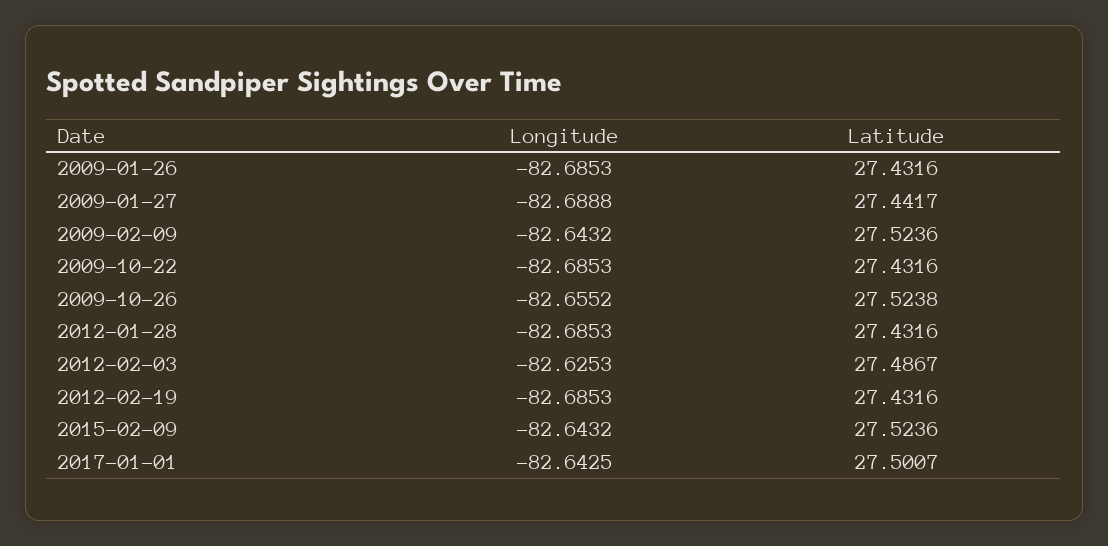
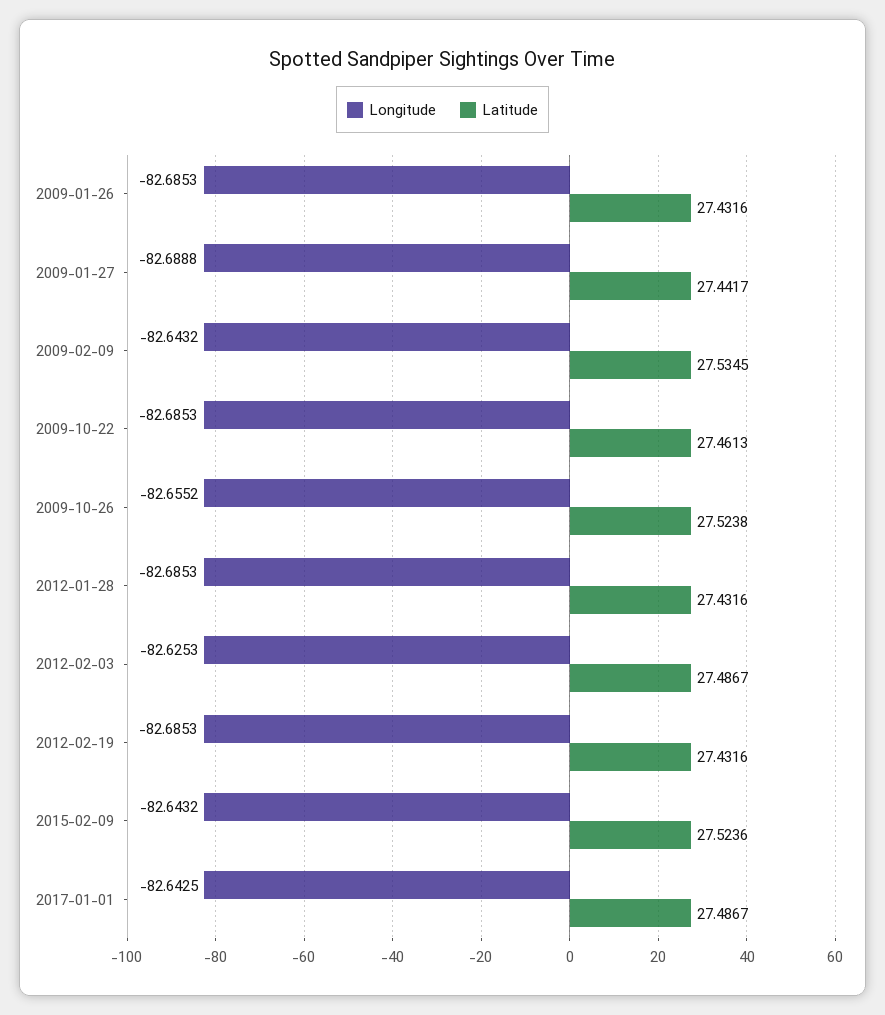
  {
    "Longitude": {
      "2009-01-26": -82.6853,
      "2009-01-27": -82.6888,
      "2009-02-09": -82.6432,
      "2009-10-22": -82.6853,
      "2009-10-26": -82.6552,
      "2012-01-28": -82.6853,
      "2012-02-03": -82.6253,
      "2012-02-19": -82.6853,
      "2015-02-09": -82.6432,
      "2017-01-01": -82.6425
    },
    "Latitude": {
      "2009-01-26": 27.4316,
      "2009-01-27": 27.4417,
-     "2009-02-09": 27.5236,
+     "2009-02-09": 27.5345,
-     "2009-10-22": 27.4316,
+     "2009-10-22": 27.4613,
      "2009-10-26": 27.5238,
      "2012-01-28": 27.4316,
      "2012-02-03": 27.4867,
      "2012-02-19": 27.4316,
      "2015-02-09": 27.5236,
-     "2017-01-01": 27.5007
+     "2017-01-01": 27.4867
    }
  }

